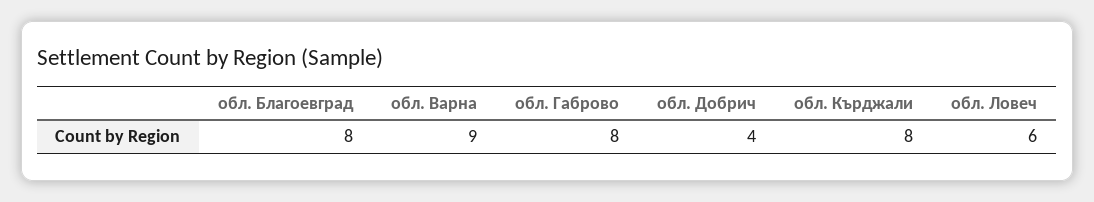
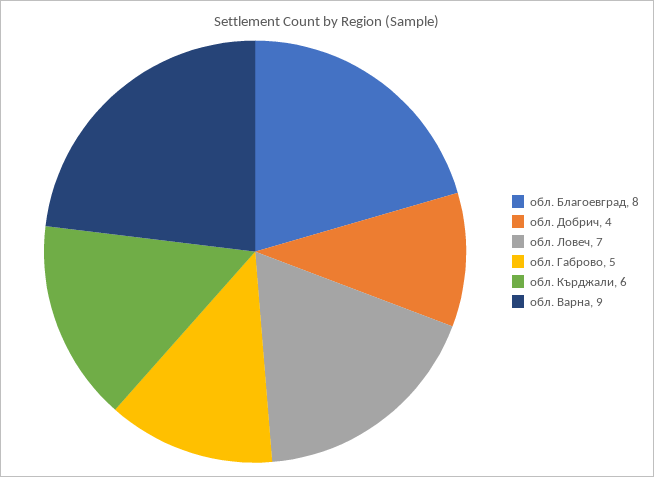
  {
    "обл. Благоевград": 8,
    "обл. Варна": 9,
-   "обл. Габрово": 8,
+   "обл. Габрово": 5,
    "обл. Добрич": 4,
-   "обл. Кърджали": 8,
+   "обл. Кърджали": 6,
-   "обл. Ловеч": 6
+   "обл. Ловеч": 7
  }

